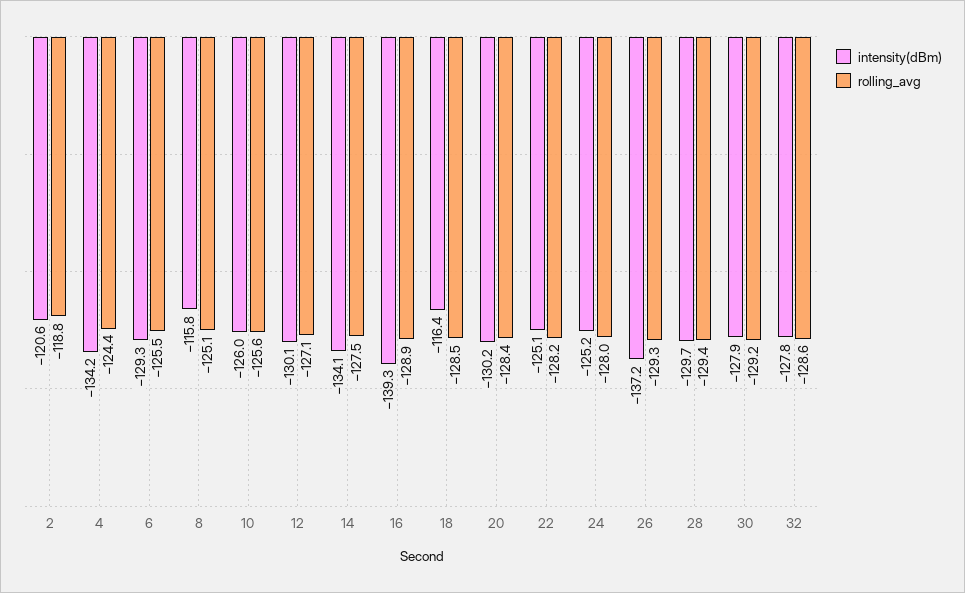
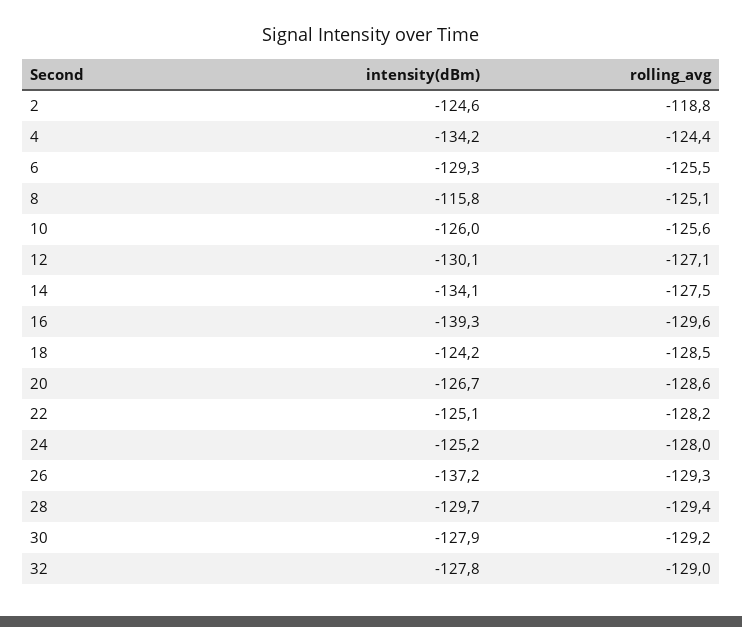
  {
    "intensity(dBm)": {
-     "2": -120.6,
+     "2": -124.6,
      "4": -134.2,
      "6": -129.3,
      "8": -115.8,
      "10": -126,
      "12": -130.1,
      "14": -134.1,
      "16": -139.3,
-     "18": -116.4,
+     "18": -124.2,
-     "20": -130.2,
+     "20": -126.7,
      "22": -125.1,
      "24": -125.2,
      "26": -137.2,
      "28": -129.7,
      "30": -127.9,
      "32": -127.8
    },
    "rolling_avg": {
      "2": -118.8,
      "4": -124.4,
      "6": -125.5,
      "8": -125.1,
      "10": -125.6,
      "12": -127.1,
      "14": -127.5,
-     "16": -128.9,
+     "16": -129.6,
      "18": -128.5,
-     "20": -128.4,
+     "20": -128.6,
      "22": -128.2,
      "24": -128,
      "26": -129.3,
      "28": -129.4,
      "30": -129.2,
-     "32": -128.6
+     "32": -129
    }
  }

